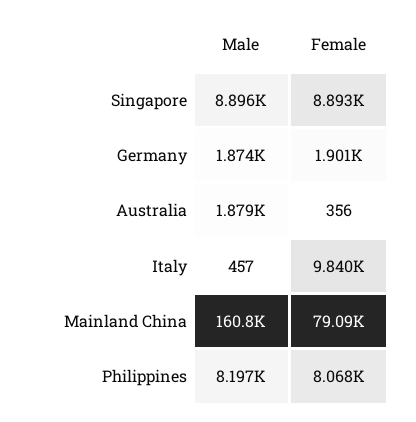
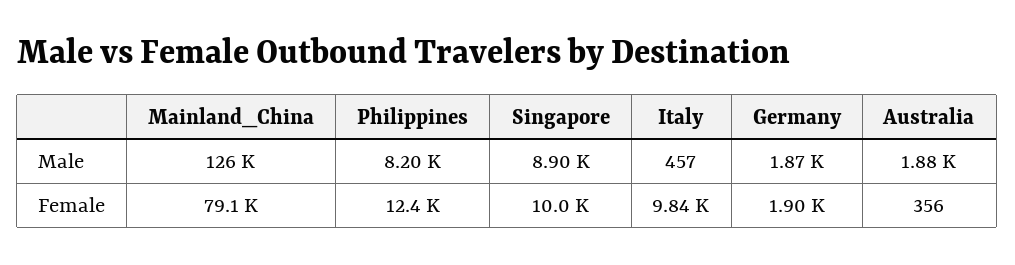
  {
    "Male": {
      "Singapore": 8896,
      "Germany": 1874,
      "Australia": 1879,
      "Italy": 457,
-     "Mainland China": 160800,
+     "Mainland China": 126000,
      "Philippines": 8197
    },
    "Female": {
-     "Singapore": 8893,
+     "Singapore": 10000,
      "Germany": 1901,
      "Australia": 356,
      "Italy": 9840,
      "Mainland China": 79090,
-     "Philippines": 8068
+     "Philippines": 12400
    }
  }

